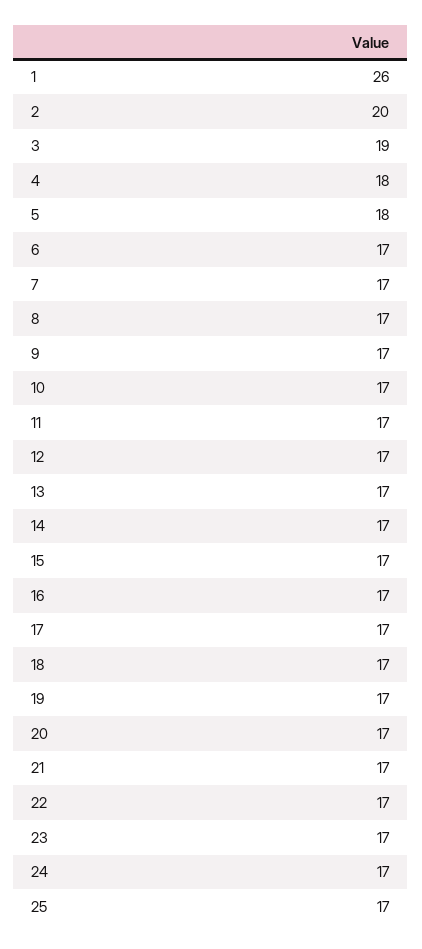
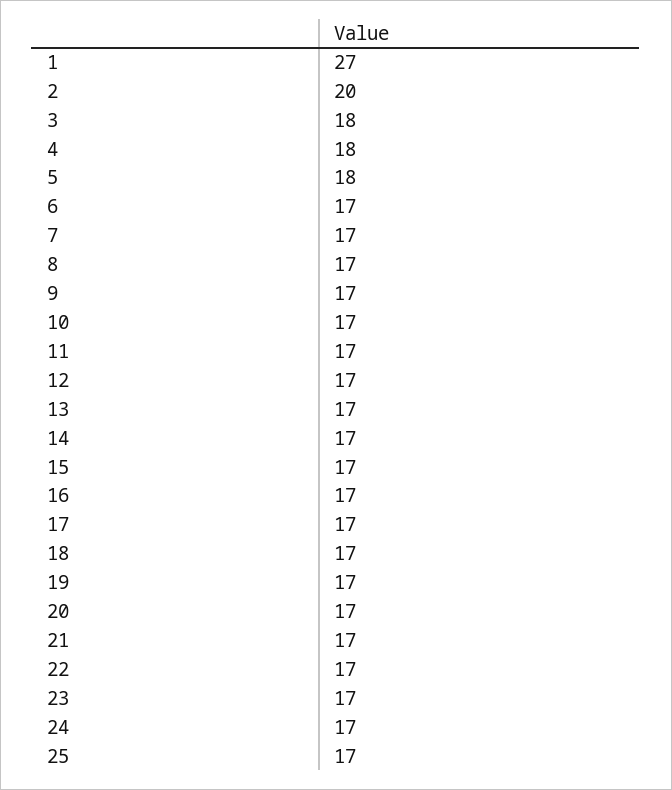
  {
-   "1": 26,
+   "1": 27,
    "2": 20,
-   "3": 19,
+   "3": 18,
    "4": 18,
    "5": 18,
    "6": 17,
    "7": 17,
    "8": 17,
    "9": 17,
    "10": 17,
    "11": 17,
    "12": 17,
    "13": 17,
    "14": 17,
    "15": 17,
    "16": 17,
    "17": 17,
    "18": 17,
    "19": 17,
    "20": 17,
    "21": 17,
    "22": 17,
    "23": 17,
    "24": 17,
    "25": 17
  }

